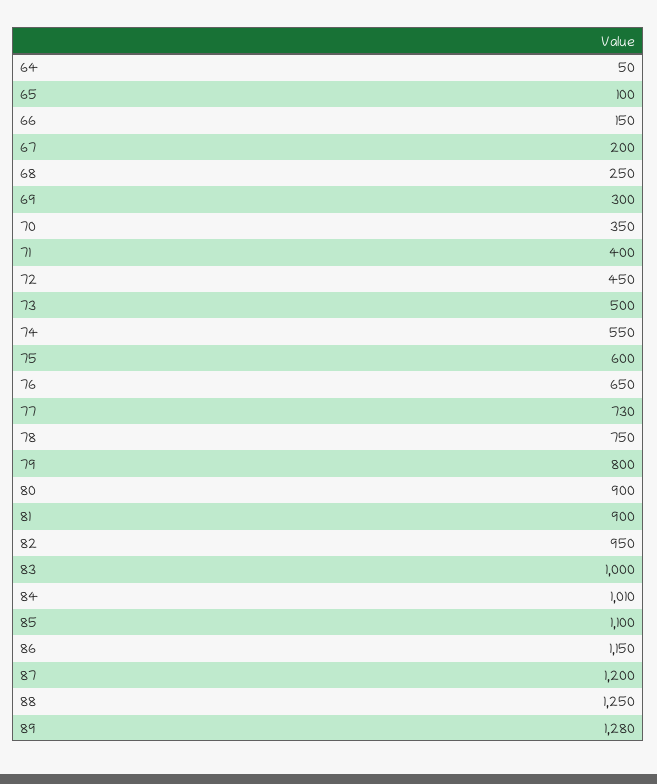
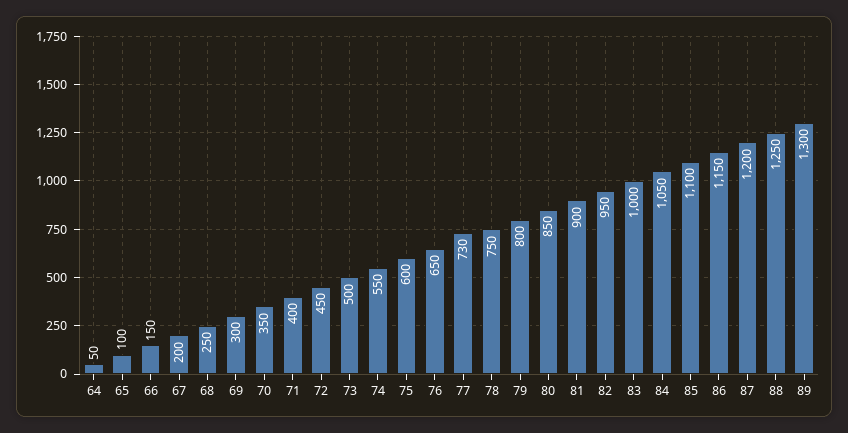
  {
    "64": 50,
    "65": 100,
    "66": 150,
    "67": 200,
    "68": 250,
    "69": 300,
    "70": 350,
    "71": 400,
    "72": 450,
    "73": 500,
    "74": 550,
    "75": 600,
    "76": 650,
    "77": 730,
    "78": 750,
    "79": 800,
-   "80": 900,
+   "80": 850,
    "81": 900,
    "82": 950,
    "83": 1000,
-   "84": 1010,
+   "84": 1050,
    "85": 1100,
    "86": 1150,
    "87": 1200,
    "88": 1250,
-   "89": 1280
+   "89": 1300
  }

